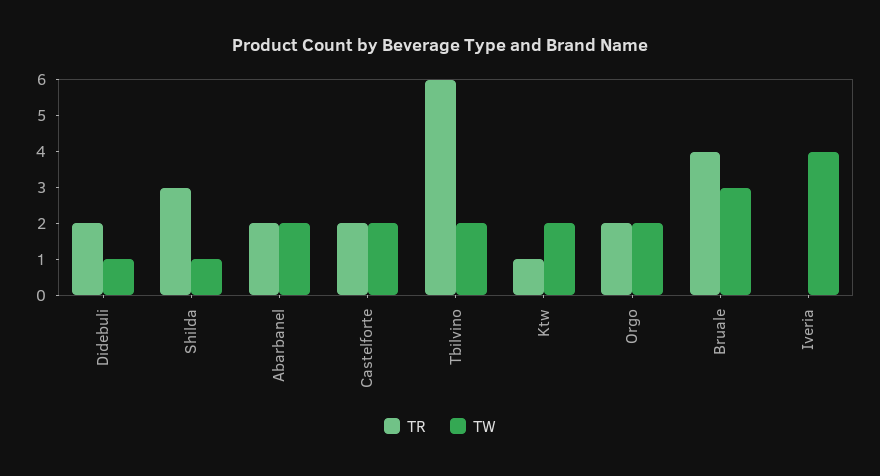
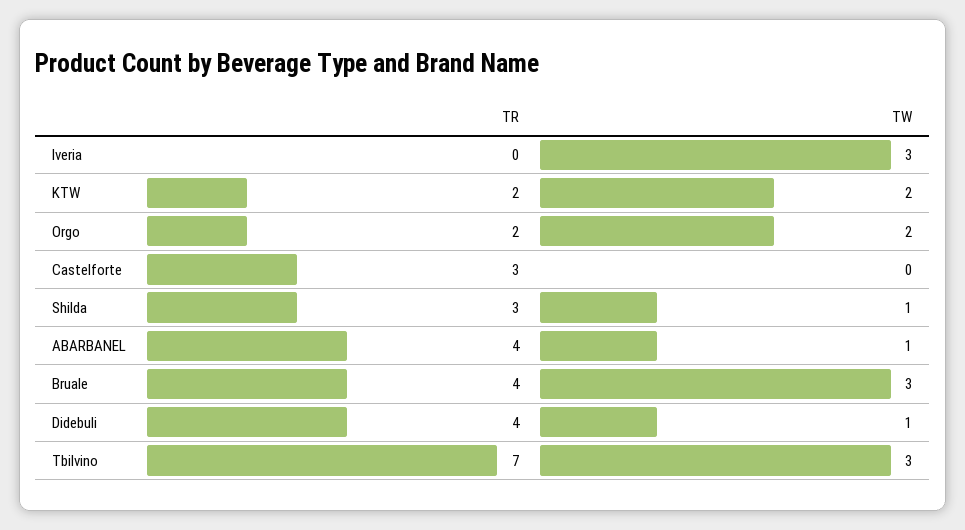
  {
    "TR": {
-     "Didebuli": 2,
+     "Didebuli": 4,
      "Shilda": 3,
-     "Abarbanel": 2,
+     "Abarbanel": 4,
-     "Castelforte": 2,
+     "Castelforte": 3,
-     "Tbilvino": 6,
+     "Tbilvino": 7,
-     "Ktw": 1,
+     "Ktw": 2,
      "Orgo": 2,
      "Bruale": 4,
      "Iveria": 0
    },
    "TW": {
      "Didebuli": 1,
      "Shilda": 1,
-     "Abarbanel": 2,
+     "Abarbanel": 1,
-     "Castelforte": 2,
+     "Castelforte": 0,
-     "Tbilvino": 2,
+     "Tbilvino": 3,
      "Ktw": 2,
      "Orgo": 2,
      "Bruale": 3,
-     "Iveria": 4
+     "Iveria": 3
    }
  }

